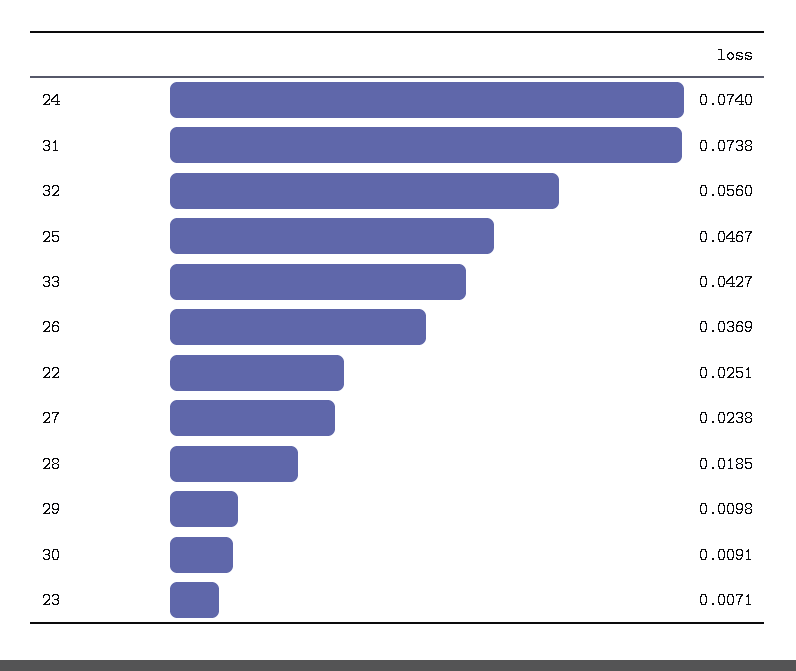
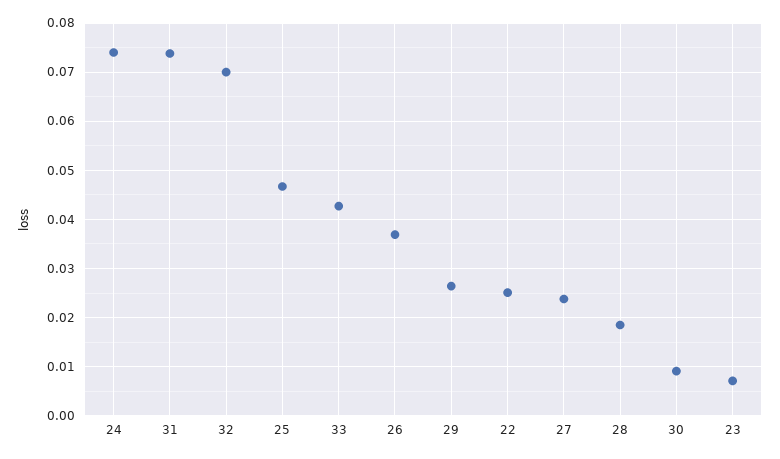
  {
    "24": 0.074,
    "31": 0.0738,
-   "32": 0.056,
+   "32": 0.07,
    "25": 0.0467,
    "33": 0.0427,
    "26": 0.0369,
    "22": 0.0251,
    "27": 0.0238,
    "28": 0.0185,
-   "29": 0.0098,
+   "29": 0.026,
    "30": 0.0091,
    "23": 0.0071
  }

